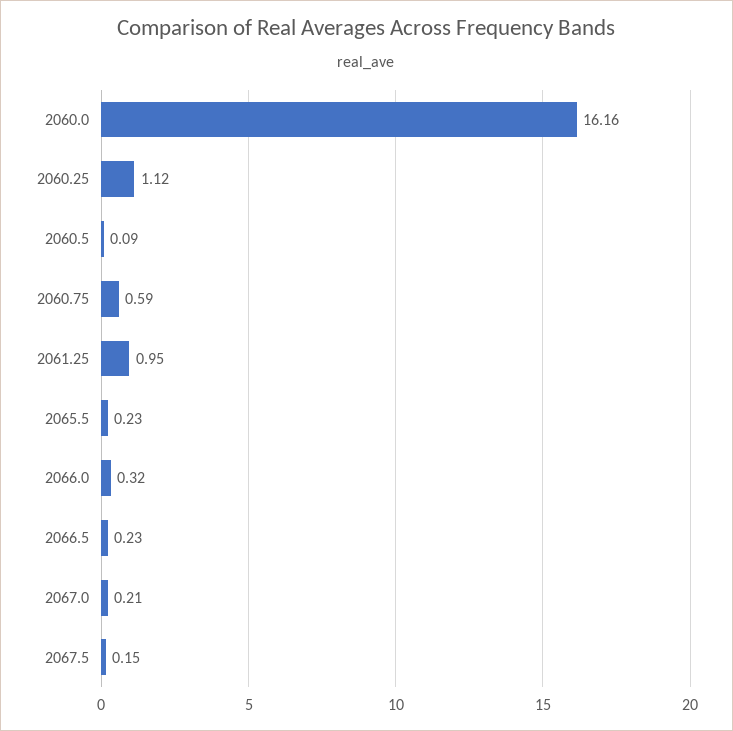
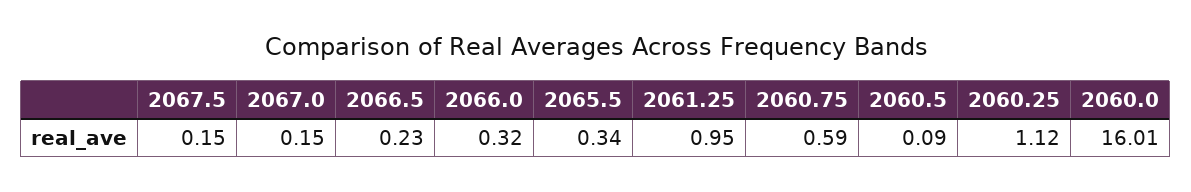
  {
-   "2060.0": 16.16,
+   "2060.0": 16.01,
    "2060.25": 1.12,
    "2060.5": 0.09,
    "2060.75": 0.59,
    "2061.25": 0.95,
-   "2065.5": 0.23,
+   "2065.5": 0.34,
    "2066.0": 0.32,
    "2066.5": 0.23,
-   "2067.0": 0.21,
+   "2067.0": 0.15,
    "2067.5": 0.15
  }

